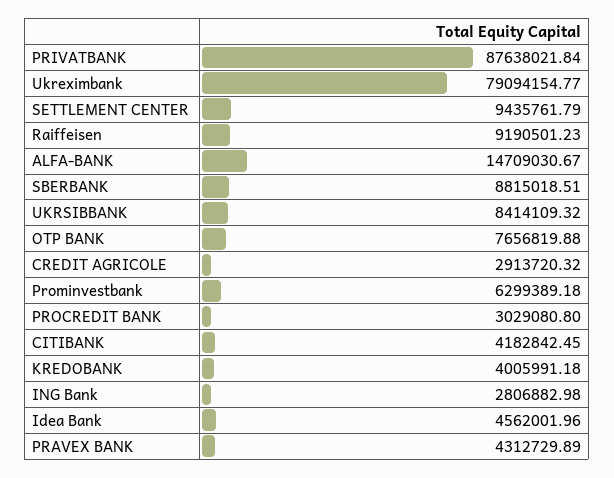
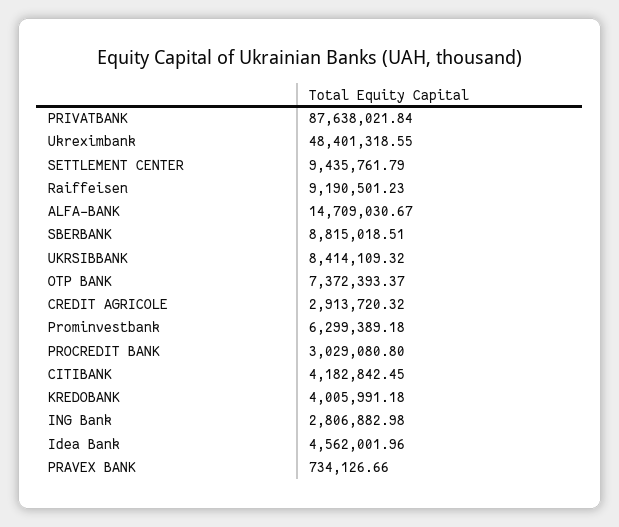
  {
    "PRIVATBANK": 87638021.84,
-   "Ukreximbank": 79094154.77,
+   "Ukreximbank": 48401318.55,
    "SETTLEMENT CENTER": 9435761.79,
    "Raiffeisen": 9190501.23,
    "ALFA-BANK": 14709030.67,
    "SBERBANK": 8815018.51,
    "UKRSIBBANK": 8414109.32,
-   "OTP BANK": 7656819.88,
+   "OTP BANK": 7372393.37,
    "CREDIT AGRICOLE": 2913720.32,
    "Prominvestbank": 6299389.18,
    "PROCREDIT BANK": 3029080.8,
    "CITIBANK": 4182842.45,
    "KREDOBANK": 4005991.18,
    "ING Bank": 2806882.98,
    "Idea Bank": 4562001.96,
-   "PRAVEX BANK": 4312729.89
+   "PRAVEX BANK": 734126.66
  }

